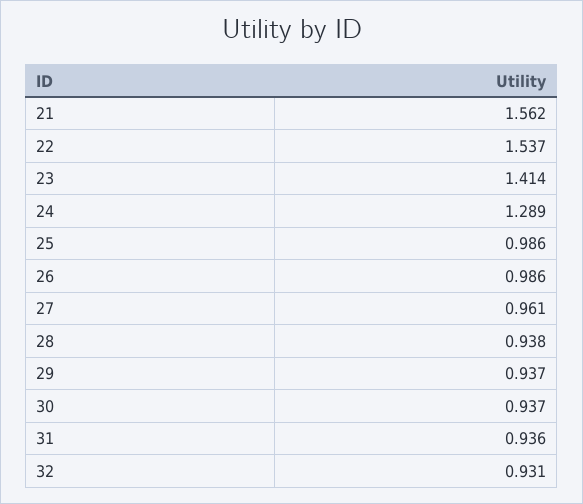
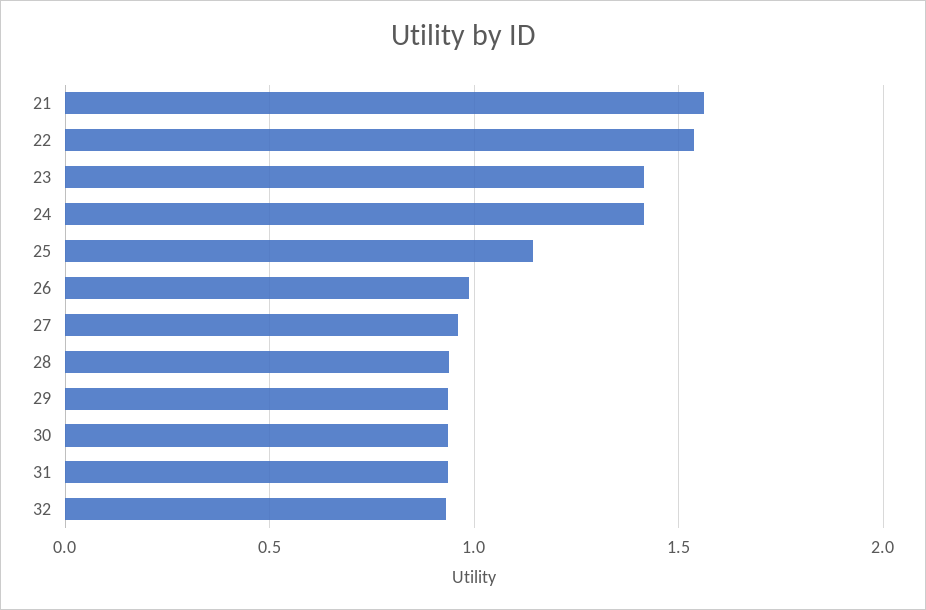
  {
    "21": 1.562,
    "22": 1.537,
    "23": 1.414,
-   "24": 1.289,
+   "24": 1.4,
-   "25": 0.986,
+   "25": 1.15,
    "26": 0.986,
    "27": 0.961,
    "28": 0.938,
    "29": 0.937,
    "30": 0.937,
    "31": 0.936,
    "32": 0.931
  }

